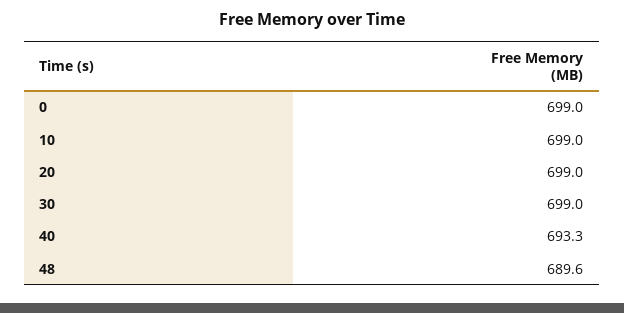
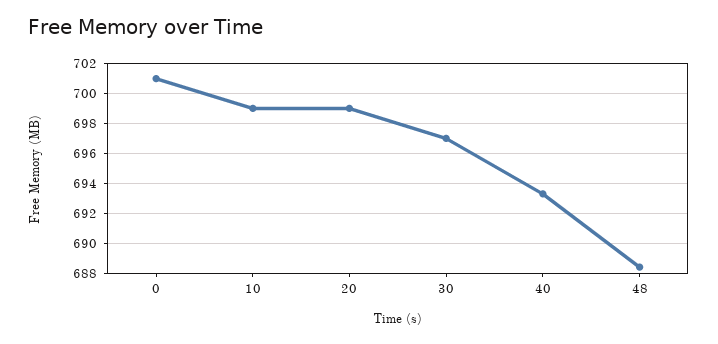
  {
-   "0": 699,
+   "0": 701,
    "10": 699,
    "20": 699,
-   "30": 699,
+   "30": 697,
    "40": 693.3,
-   "48": 689.6
+   "48": 688.5
  }

